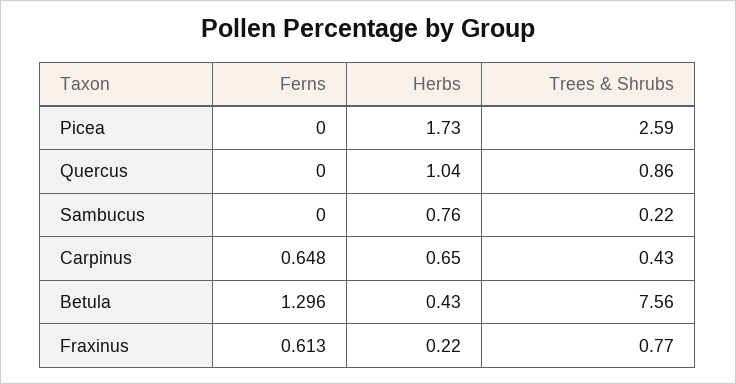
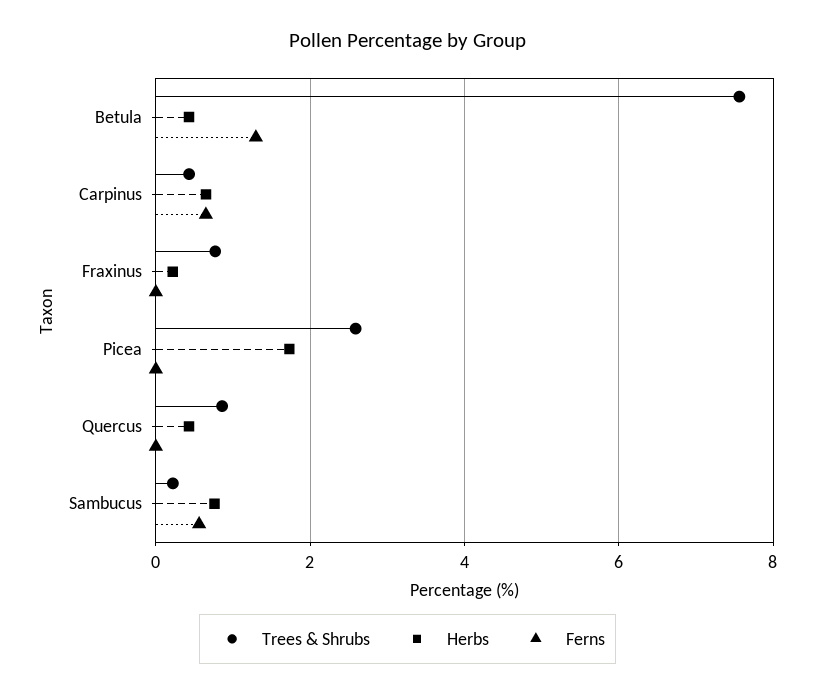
  {
    "Ferns": {
      "Picea": 0,
      "Quercus": 0,
-     "Sambucus": 0,
+     "Sambucus": 0.6,
      "Carpinus": 0.648,
      "Betula": 1.296,
-     "Fraxinus": 0.613
+     "Fraxinus": 0
    },
    "Herbs": {
      "Picea": 1.73,
-     "Quercus": 1.04,
+     "Quercus": 0.4,
      "Sambucus": 0.76,
      "Carpinus": 0.65,
      "Betula": 0.43,
      "Fraxinus": 0.22
    },
    "Trees & Shrubs": {
      "Picea": 2.59,
      "Quercus": 0.86,
      "Sambucus": 0.22,
      "Carpinus": 0.43,
      "Betula": 7.56,
      "Fraxinus": 0.77
    }
  }

